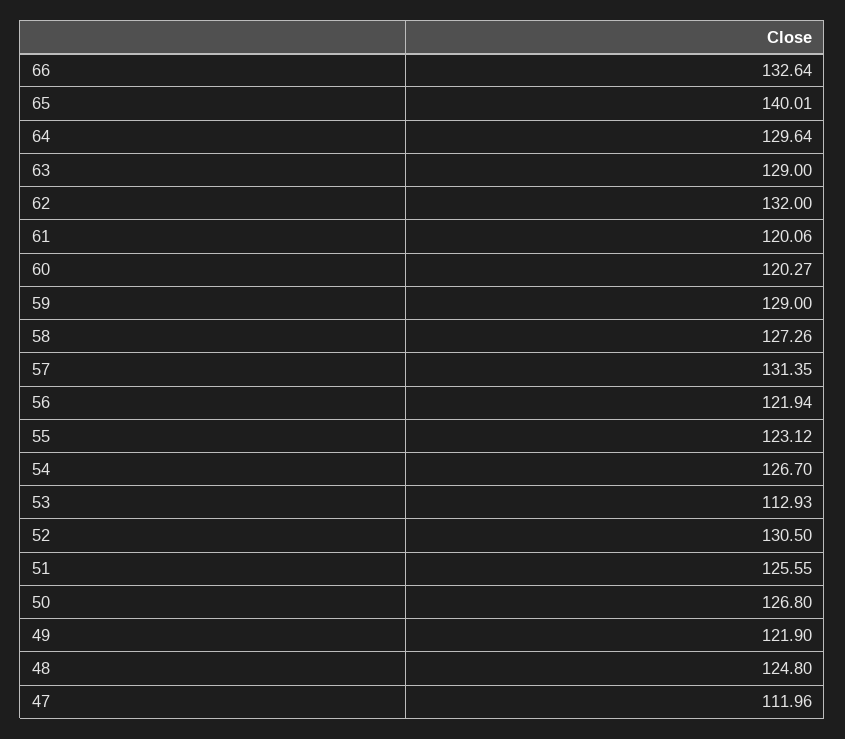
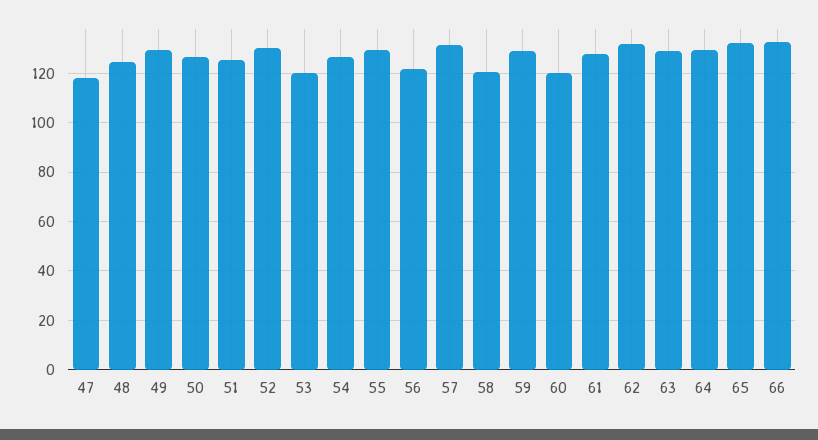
  {
    "66": 132.64,
-   "65": 140.01,
+   "65": 132.5,
    "64": 129.64,
    "63": 129,
    "62": 132,
-   "61": 120.06,
+   "61": 127.5,
    "60": 120.27,
    "59": 129,
-   "58": 127.26,
+   "58": 120,
    "57": 131.35,
    "56": 121.94,
-   "55": 123.12,
+   "55": 130,
    "54": 126.7,
-   "53": 112.93,
+   "53": 120,
    "52": 130.5,
    "51": 125.55,
    "50": 126.8,
-   "49": 121.9,
+   "49": 130,
    "48": 124.8,
-   "47": 111.96
+   "47": 117.5
  }

